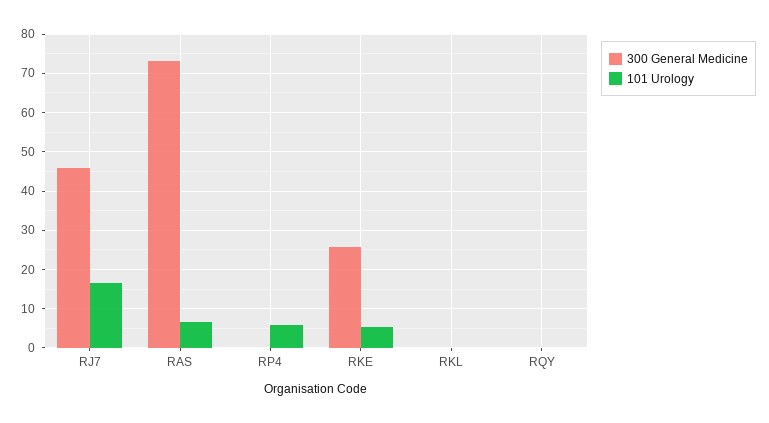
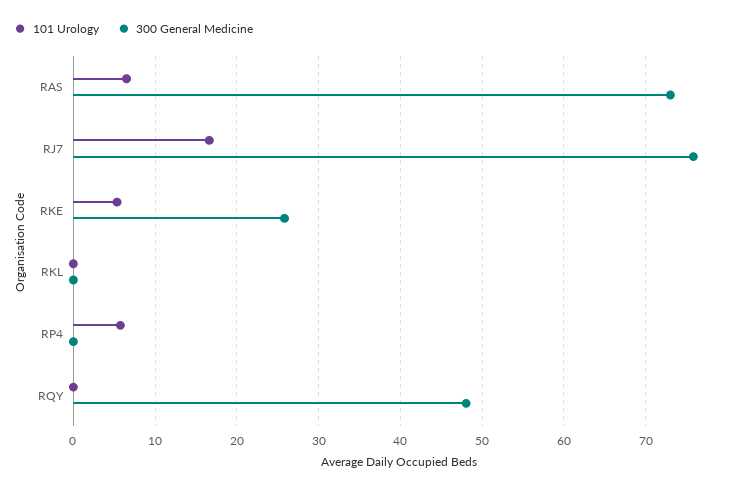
  {
    "300 General Medicine": {
-     "RJ7": 46,
+     "RJ7": 76,
      "RAS": 73,
      "RP4": 0,
      "RKE": 26,
      "RKL": 0,
-     "RQY": 0
+     "RQY": 48
    },
    "101 Urology": {
      "RJ7": 17,
      "RAS": 7,
      "RP4": 6,
      "RKE": 5,
      "RKL": 0,
      "RQY": 0
    }
  }

